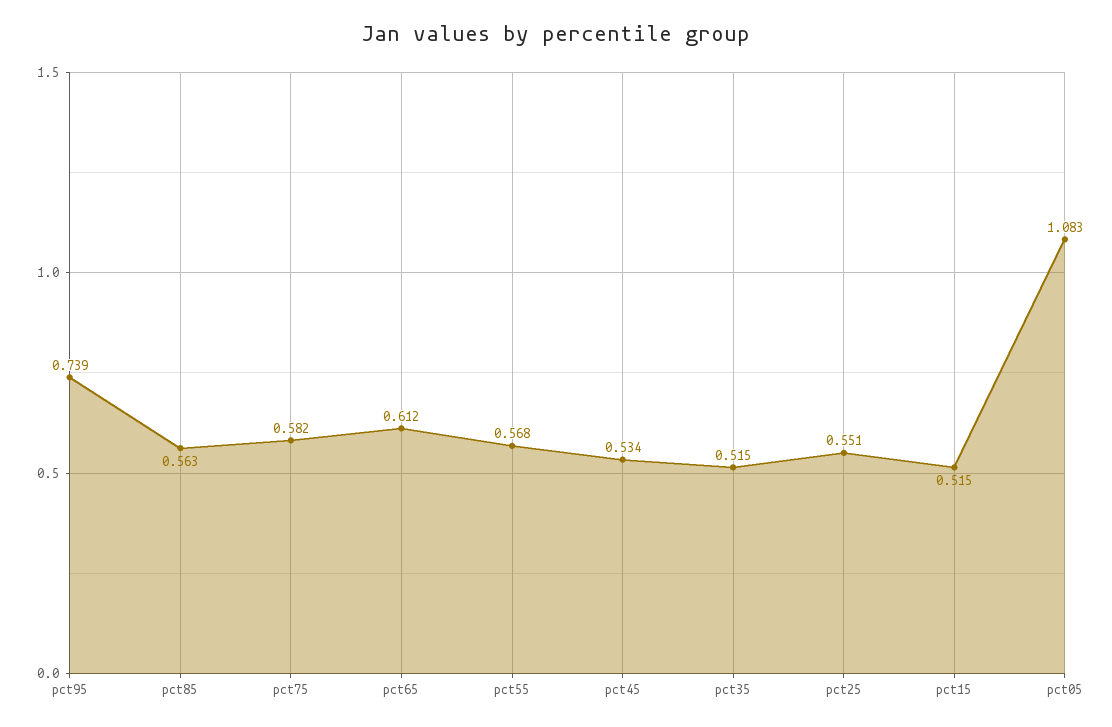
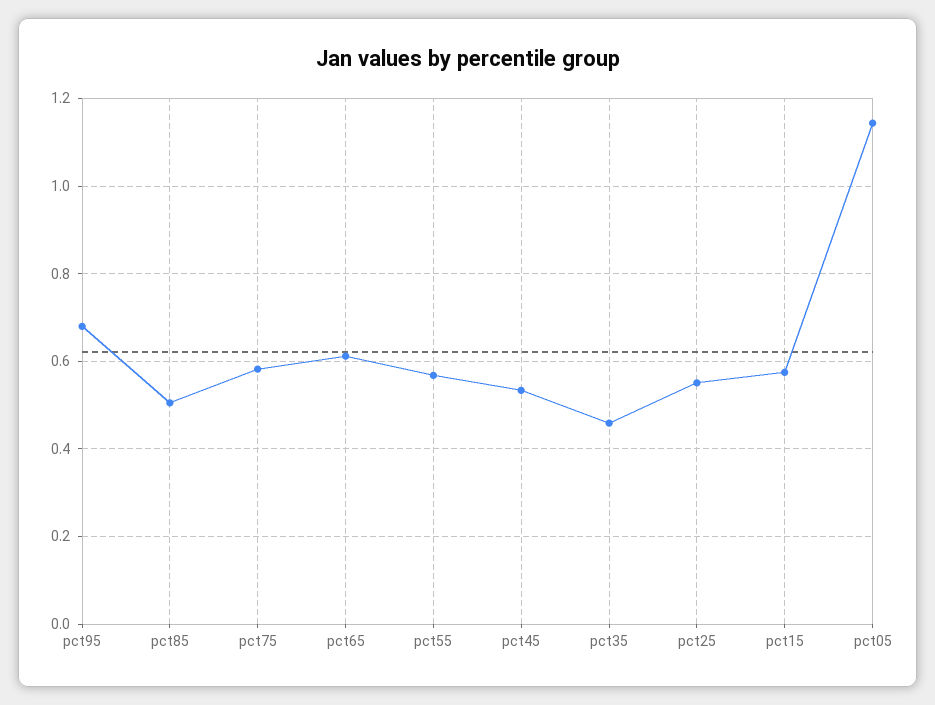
  {
-   "pct95": 0.739,
+   "pct95": 0.68,
-   "pct85": 0.563,
+   "pct85": 0.5,
    "pct75": 0.582,
    "pct65": 0.612,
    "pct55": 0.568,
    "pct45": 0.534,
-   "pct35": 0.515,
+   "pct35": 0.46,
    "pct25": 0.551,
-   "pct15": 0.515,
+   "pct15": 0.58,
-   "pct05": 1.083
+   "pct05": 1.14
  }

